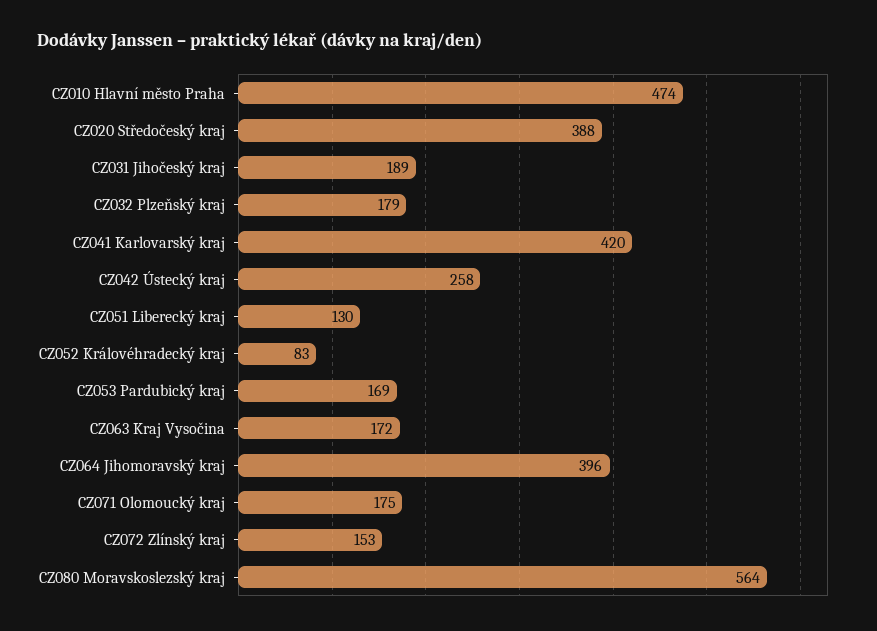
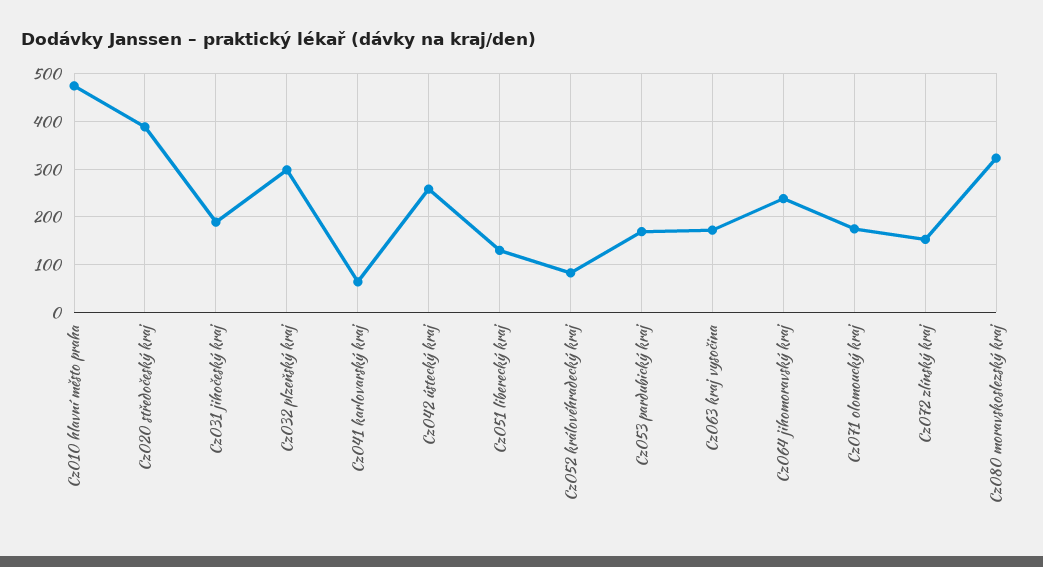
  {
    "CZ010 Hlavní město Praha": 474,
    "CZ020 Středočeský kraj": 388,
    "CZ031 Jihočeský kraj": 189,
-   "CZ032 Plzeňský kraj": 179,
+   "CZ032 Plzeňský kraj": 300,
-   "CZ041 Karlovarský kraj": 420,
+   "CZ041 Karlovarský kraj": 60,
    "CZ042 Ústecký kraj": 258,
    "CZ051 Liberecký kraj": 130,
    "CZ052 Královéhradecký kraj": 83,
    "CZ053 Pardubický kraj": 169,
    "CZ063 Kraj Vysočina": 172,
-   "CZ064 Jihomoravský kraj": 396,
+   "CZ064 Jihomoravský kraj": 240,
    "CZ071 Olomoucký kraj": 175,
    "CZ072 Zlínský kraj": 153,
-   "CZ080 Moravskoslezský kraj": 564
+   "CZ080 Moravskoslezský kraj": 320
  }

